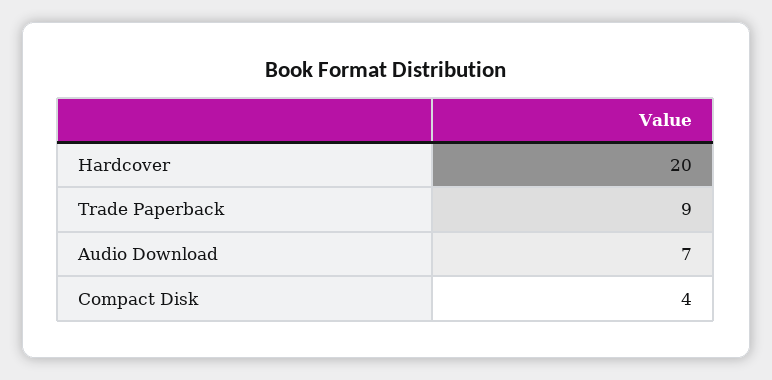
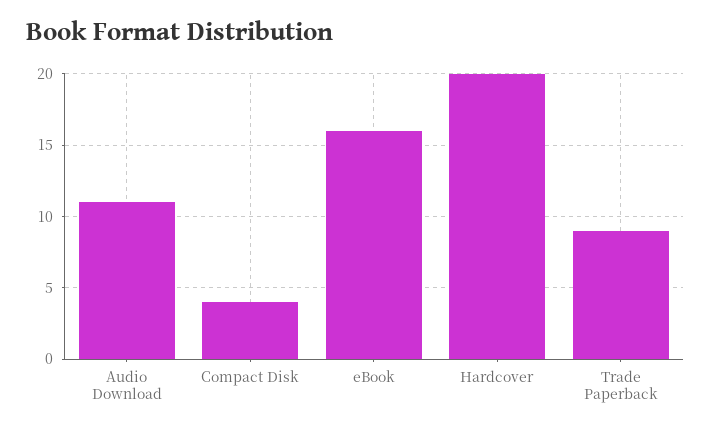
  {
    "Hardcover": 20,
    "Trade Paperback": 9,
-   "Audio Download": 7,
+   "Audio Download": 11,
-   "Compact Disk": 4
+   "Compact Disk": 4,
+   "eBook": 16
  }

